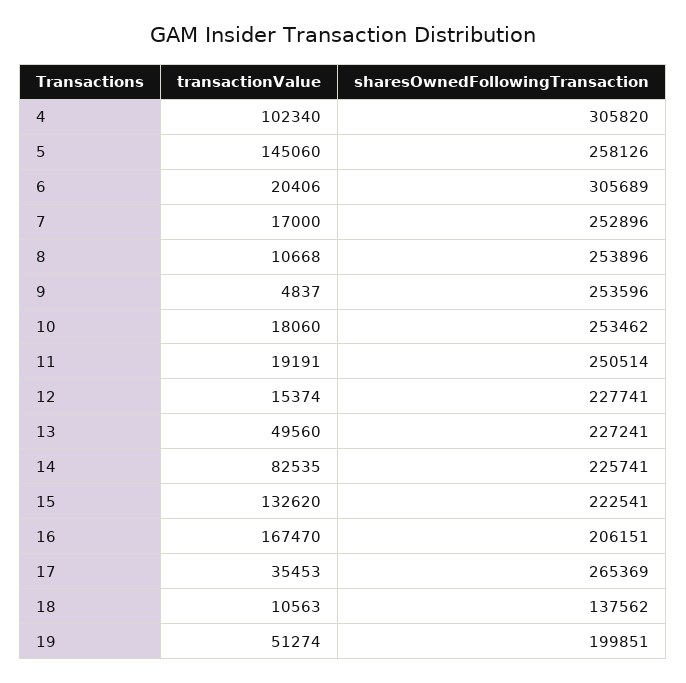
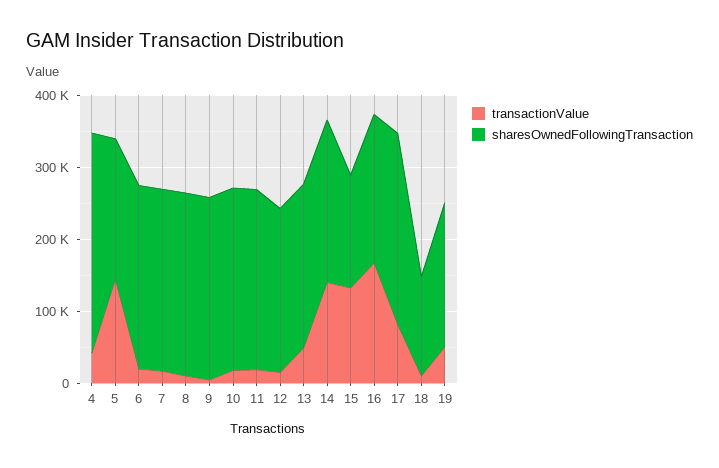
  {
    "transactionValue": {
-     "4": 102340,
+     "4": 40000,
      "5": 145060,
      "6": 20406,
      "7": 17000,
      "8": 10668,
      "9": 4837,
      "10": 18060,
      "11": 19191,
      "12": 15374,
      "13": 49560,
-     "14": 82535,
+     "14": 140000,
      "15": 132620,
      "16": 167470,
-     "17": 35453,
+     "17": 80000,
      "18": 10563,
      "19": 51274
    },
    "sharesOwnedFollowingTransaction": {
      "4": 305820,
-     "5": 258126,
+     "5": 200000,
-     "6": 305689,
+     "6": 260000,
      "7": 252896,
      "8": 253896,
      "9": 253596,
      "10": 253462,
      "11": 250514,
      "12": 227741,
      "13": 227241,
      "14": 225741,
-     "15": 222541,
+     "15": 160000,
      "16": 206151,
      "17": 265369,
      "18": 137562,
      "19": 199851
    }
  }

